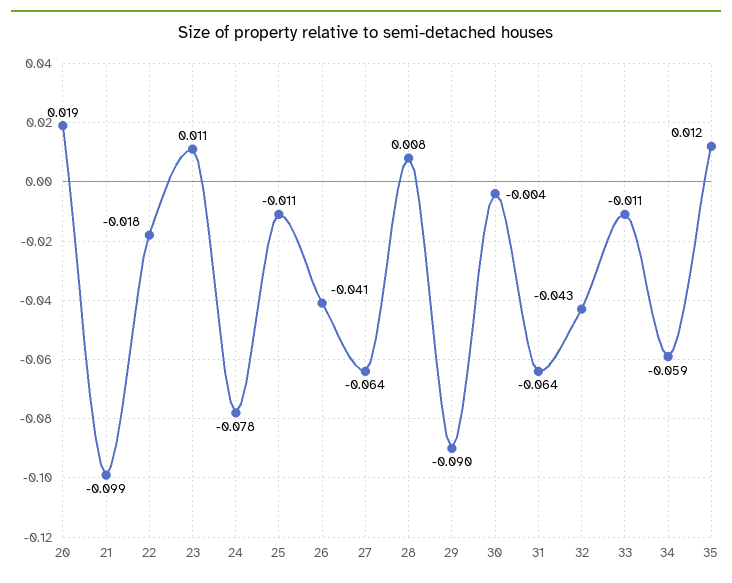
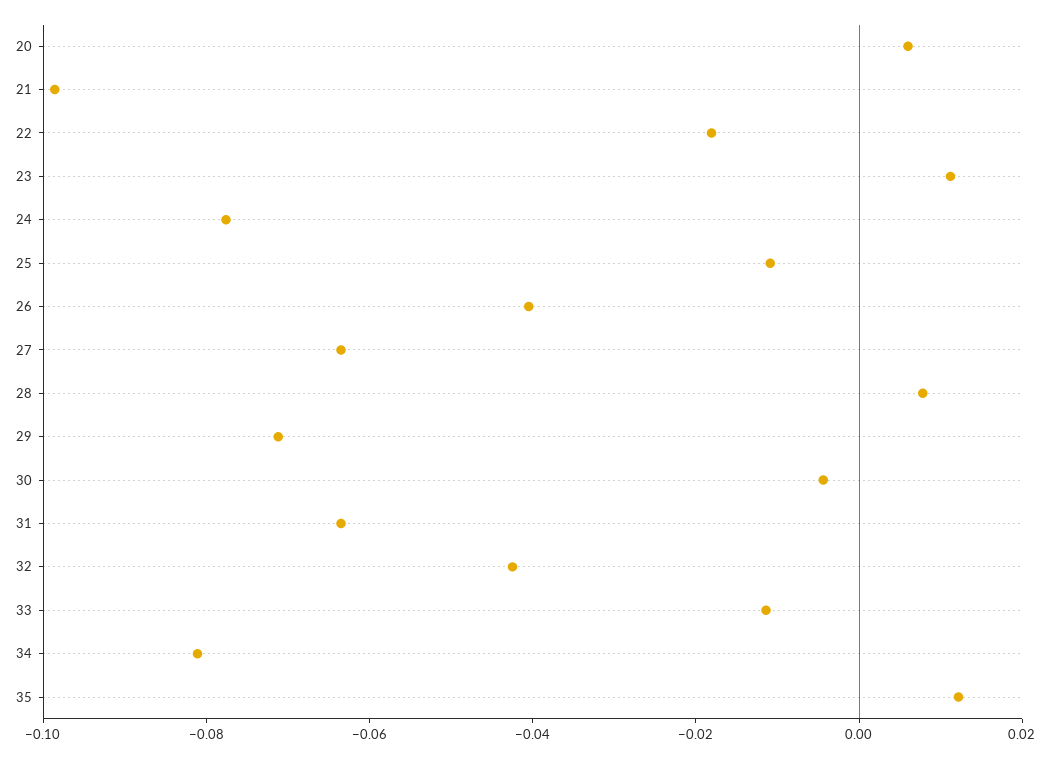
  {
-   "20": 0.019,
+   "20": 0.005,
    "21": -0.099,
    "22": -0.018,
    "23": 0.011,
    "24": -0.078,
    "25": -0.011,
    "26": -0.041,
    "27": -0.064,
    "28": 0.008,
-   "29": -0.09,
+   "29": -0.07,
    "30": -0.004,
    "31": -0.064,
    "32": -0.043,
    "33": -0.011,
-   "34": -0.059,
+   "34": -0.08,
    "35": 0.012
  }

